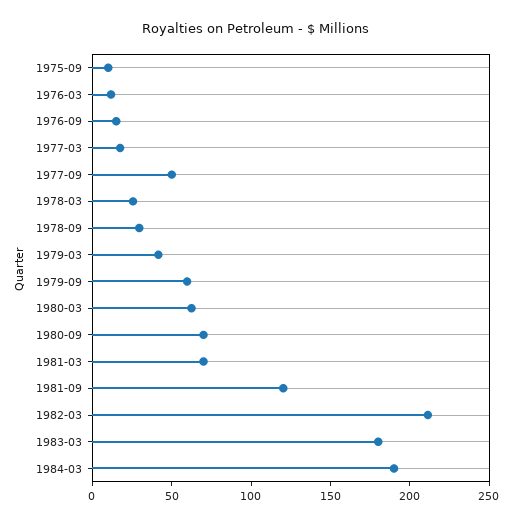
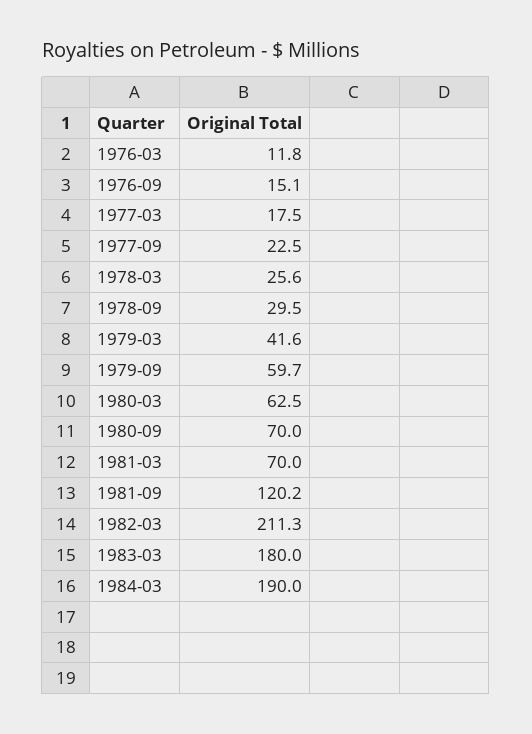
  {
-   "1975-09": 10,
    "1976-03": 11.8,
    "1976-09": 15.1,
    "1977-03": 17.5,
-   "1977-09": 50,
+   "1977-09": 22.5,
    "1978-03": 25.6,
    "1978-09": 29.5,
    "1979-03": 41.6,
    "1979-09": 59.7,
    "1980-03": 62.5,
    "1980-09": 70,
    "1981-03": 70,
    "1981-09": 120.2,
    "1982-03": 211.3,
    "1983-03": 180,
    "1984-03": 190
  }

